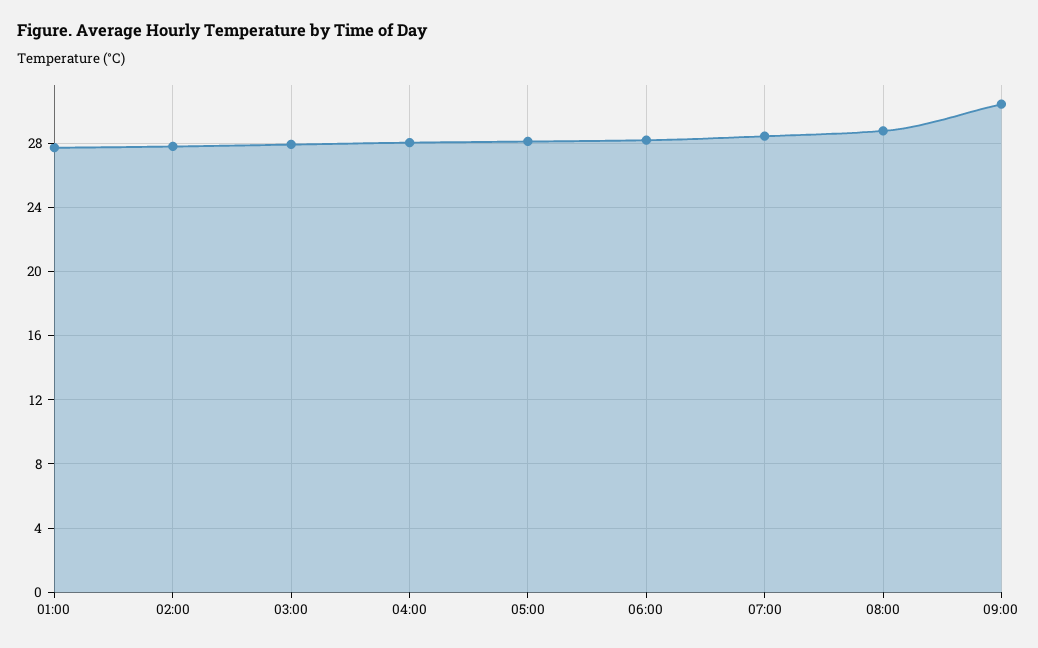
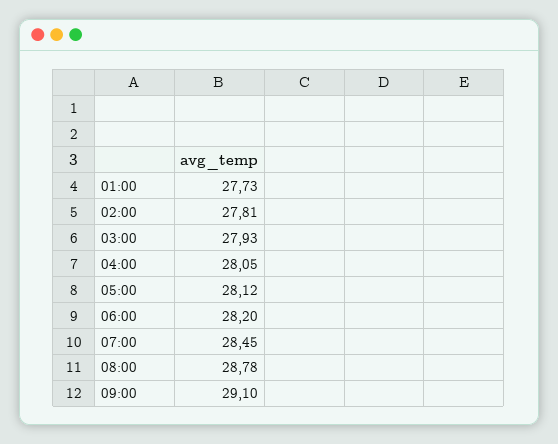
  {
    "01:00": 27.73,
    "02:00": 27.81,
    "03:00": 27.93,
    "04:00": 28.05,
    "05:00": 28.12,
    "06:00": 28.2,
    "07:00": 28.45,
    "08:00": 28.78,
-   "09:00": 30.5
+   "09:00": 29.1
  }

